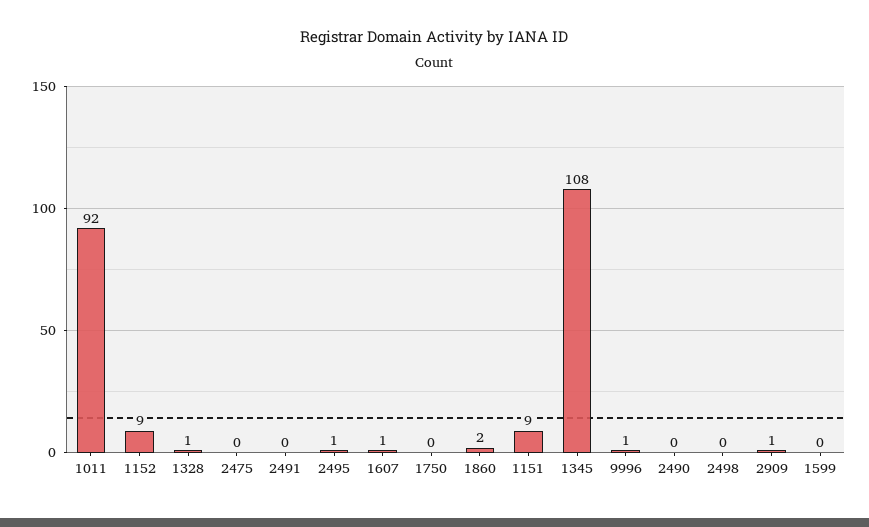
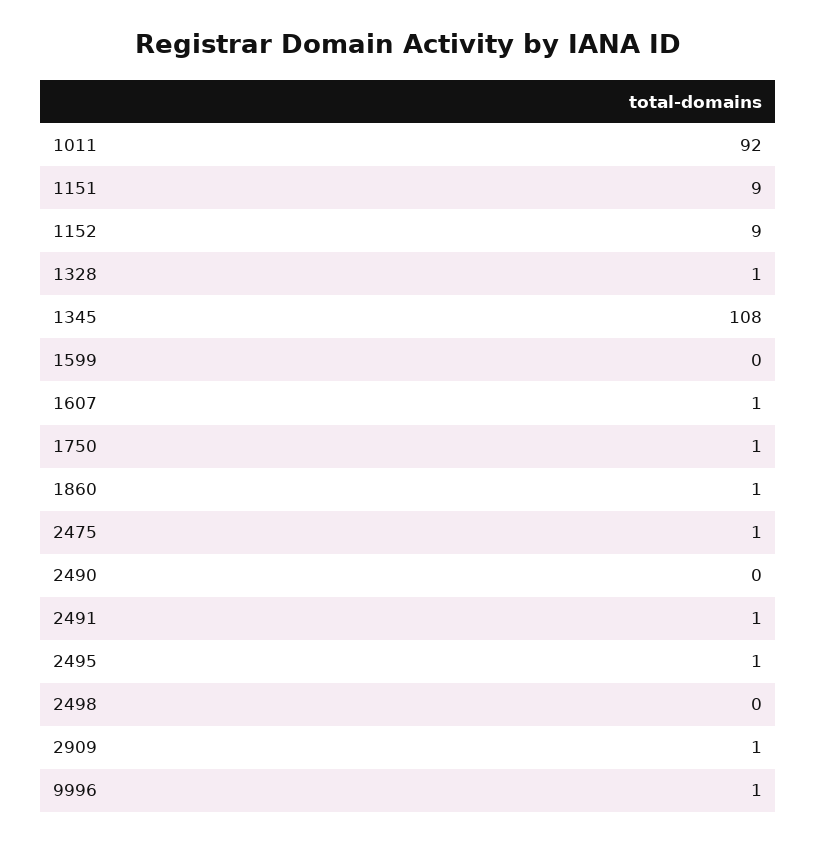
  {
    "1011": 92,
    "1152": 9,
    "1328": 1,
-   "2475": 0,
+   "2475": 1,
-   "2491": 0,
+   "2491": 1,
    "2495": 1,
    "1607": 1,
-   "1750": 0,
+   "1750": 1,
-   "1860": 2,
+   "1860": 1,
    "1151": 9,
    "1345": 108,
    "9996": 1,
    "2490": 0,
    "2498": 0,
    "2909": 1,
    "1599": 0
  }

